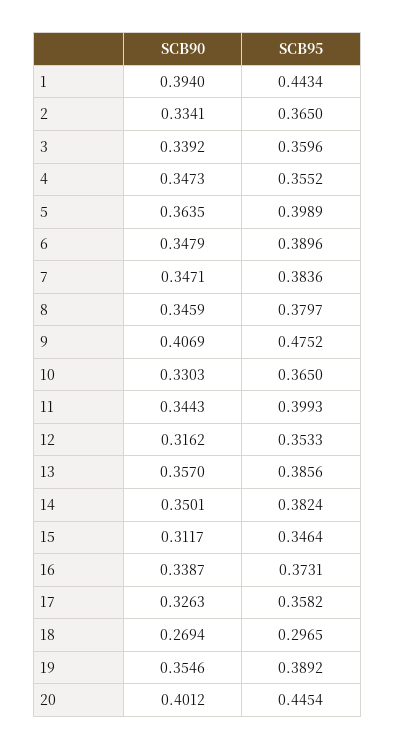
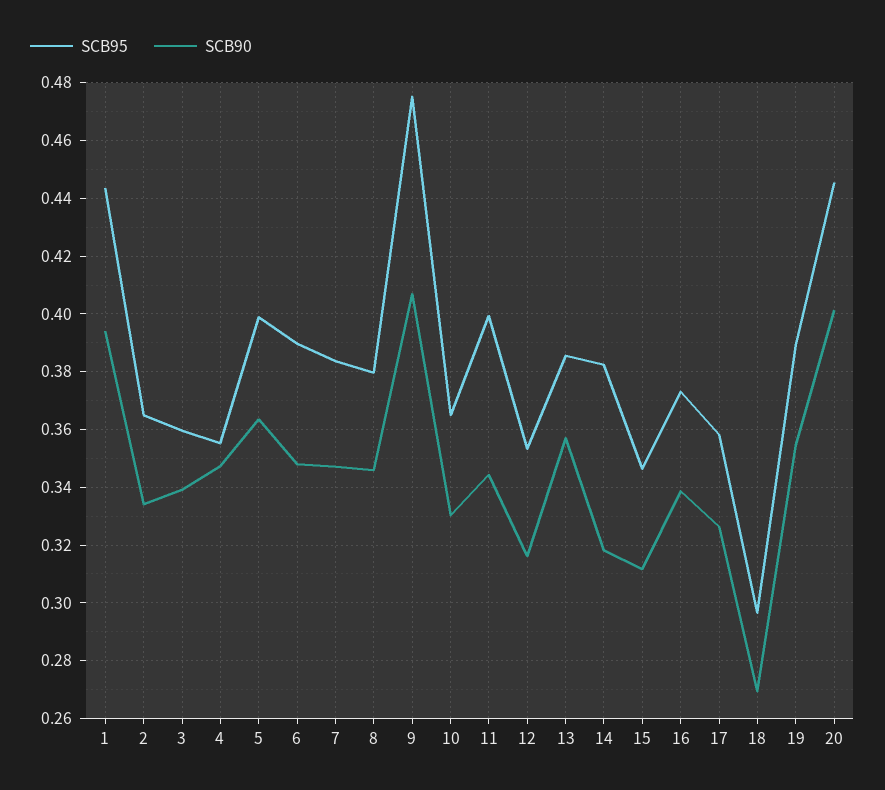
  {
    "SCB90": {
      "1": 0.394,
      "2": 0.3341,
      "3": 0.3392,
      "4": 0.3473,
      "5": 0.3635,
      "6": 0.3479,
      "7": 0.3471,
      "8": 0.3459,
      "9": 0.4069,
      "10": 0.3303,
      "11": 0.3443,
      "12": 0.3162,
      "13": 0.357,
-     "14": 0.3501,
+     "14": 0.3175,
      "15": 0.3117,
      "16": 0.3387,
      "17": 0.3263,
      "18": 0.2694,
      "19": 0.3546,
      "20": 0.4012
    },
    "SCB95": {
      "1": 0.4434,
      "2": 0.365,
      "3": 0.3596,
      "4": 0.3552,
      "5": 0.3989,
      "6": 0.3896,
      "7": 0.3836,
      "8": 0.3797,
      "9": 0.4752,
      "10": 0.365,
      "11": 0.3993,
      "12": 0.3533,
      "13": 0.3856,
      "14": 0.3824,
      "15": 0.3464,
      "16": 0.3731,
      "17": 0.3582,
      "18": 0.2965,
      "19": 0.3892,
      "20": 0.4454
    }
  }

